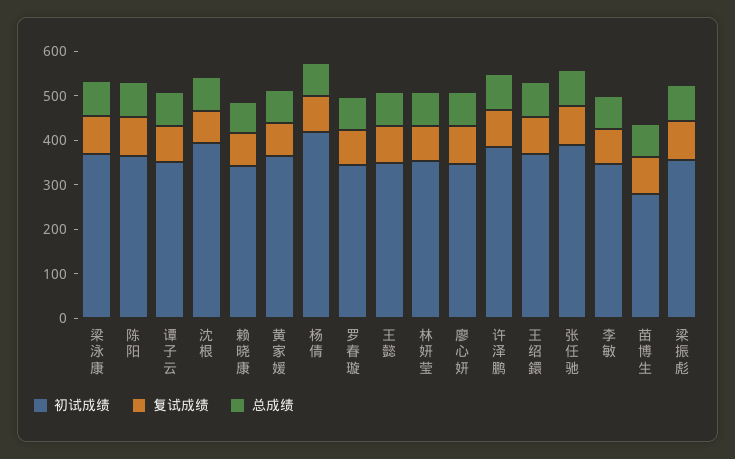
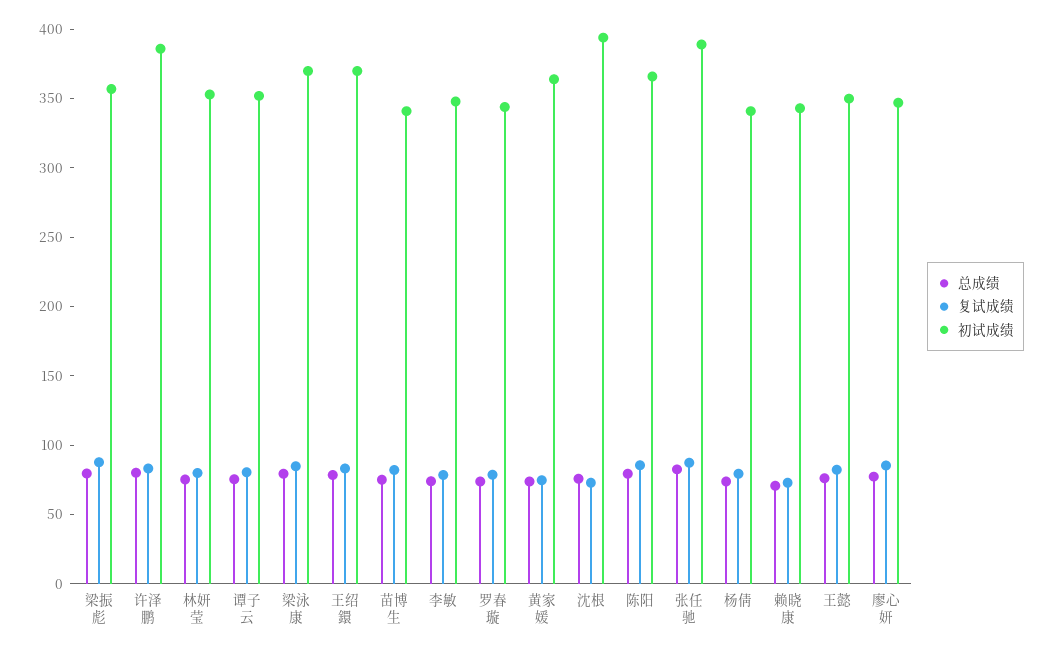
  {
    "初试成绩": {
      "梁泳康": 370,
      "陈阳": 370,
      "谭子云": 350,
      "沈根": 390,
      "赖晓康": 340,
      "黄家媛": 360,
-     "杨倩": 420,
+     "杨倩": 340,
      "罗春璇": 340,
      "王懿": 350,
      "林妍莹": 350,
      "廖心妍": 350,
      "许泽鹏": 390,
      "王绍鐶": 370,
      "张任驰": 390,
      "李敏": 350,
-     "苗博生": 280,
+     "苗博生": 340,
      "梁振彪": 360
    },
    "复试成绩": {
      "梁泳康": 80,
      "陈阳": 90,
      "谭子云": 80,
      "沈根": 70,
      "赖晓康": 70,
      "黄家媛": 70,
      "杨倩": 80,
      "罗春璇": 80,
      "王懿": 80,
      "林妍莹": 80,
      "廖心妍": 90,
      "许泽鹏": 80,
      "王绍鐶": 80,
      "张任驰": 90,
      "李敏": 80,
      "苗博生": 80,
      "梁振彪": 90
    },
    "总成绩": {
      "梁泳康": 80,
      "陈阳": 80,
      "谭子云": 80,
      "沈根": 80,
      "赖晓康": 70,
      "黄家媛": 70,
      "杨倩": 70,
      "罗春璇": 70,
      "王懿": 80,
      "林妍莹": 80,
      "廖心妍": 80,
      "许泽鹏": 80,
      "王绍鐶": 80,
      "张任驰": 80,
      "李敏": 70,
      "苗博生": 80,
      "梁振彪": 80
    }
  }

